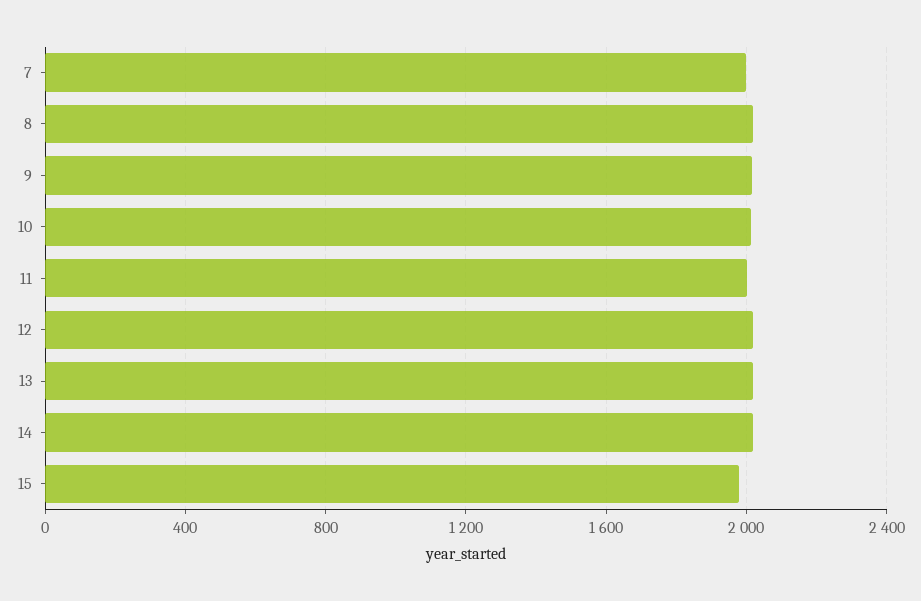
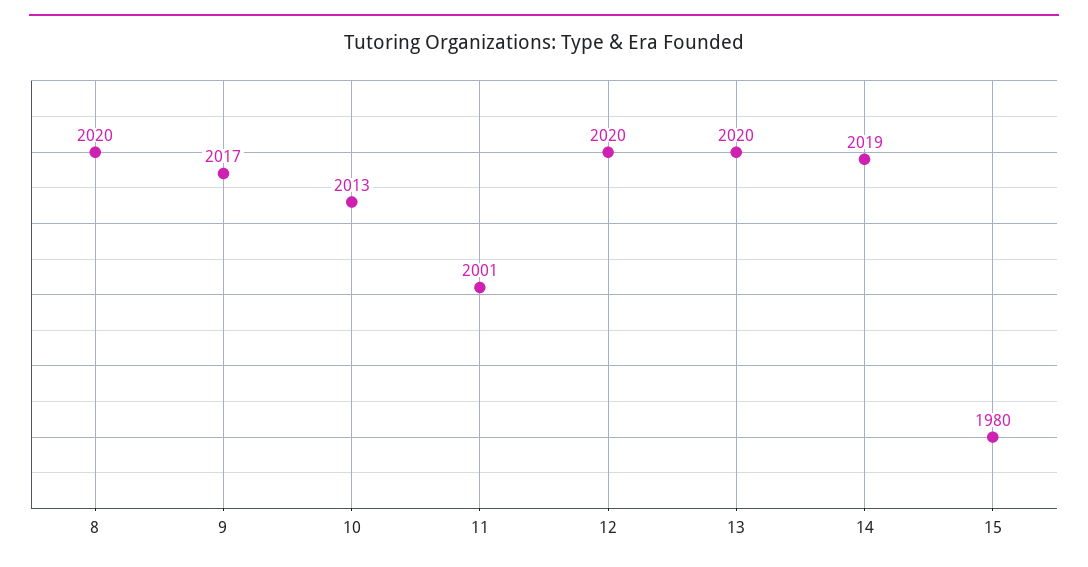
  {
-   "7": 2000,
    "8": 2020,
    "9": 2017,
    "10": 2013,
    "11": 2001,
    "12": 2020,
    "13": 2020,
    "14": 2019,
    "15": 1980
  }

